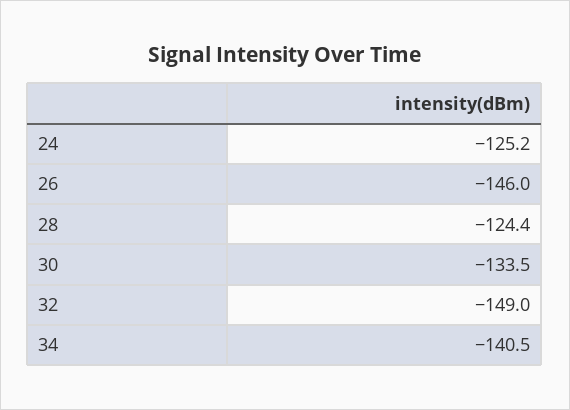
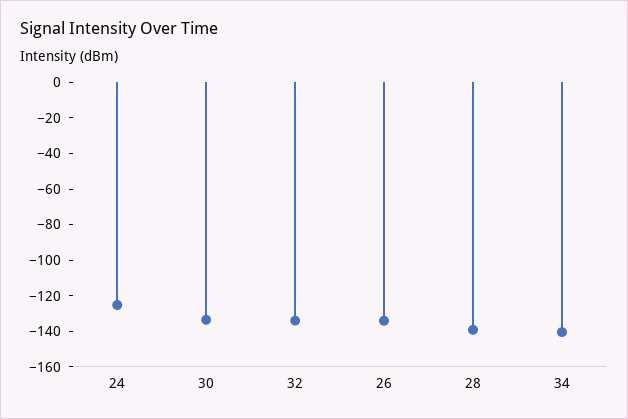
  {
    "24": -125.2,
-   "26": -146,
+   "26": -135,
-   "28": -124.4,
+   "28": -140,
    "30": -133.5,
-   "32": -149,
+   "32": -135,
    "34": -140.5
  }

